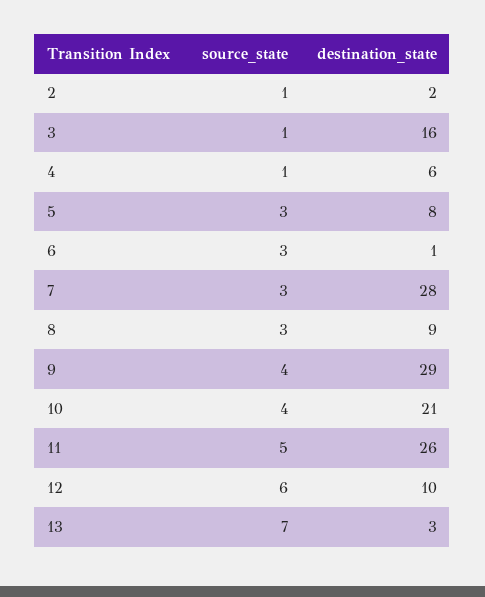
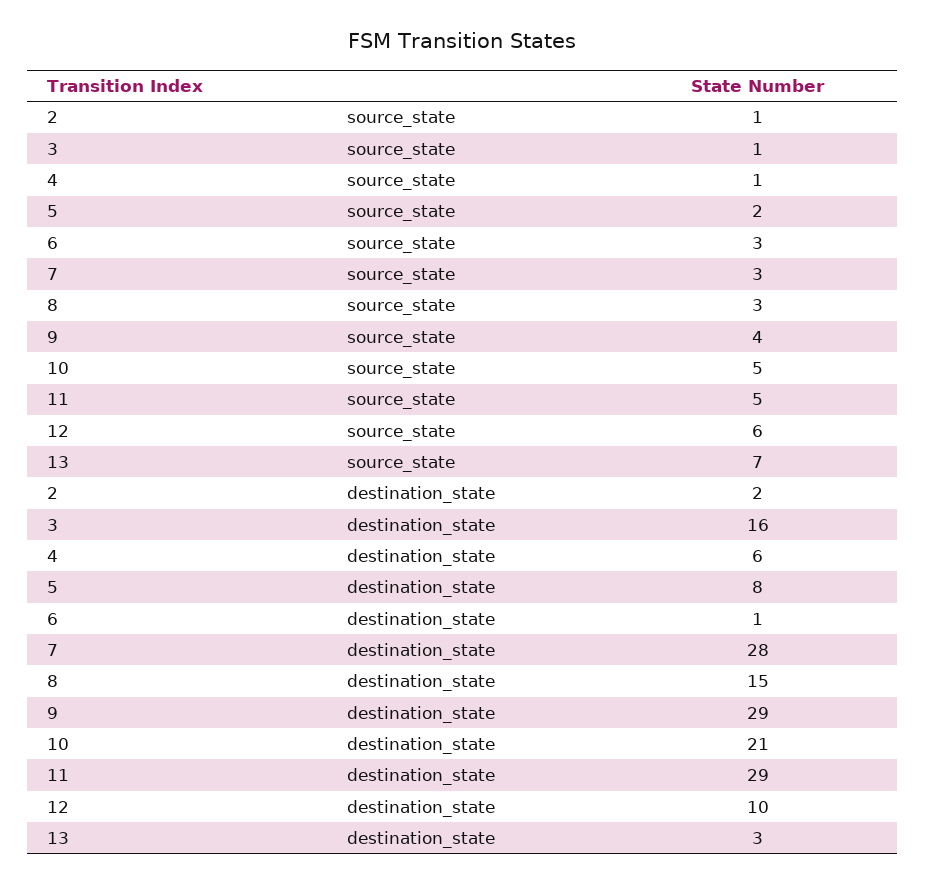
  {
    "source_state": {
      "2": 1,
      "3": 1,
      "4": 1,
-     "5": 3,
+     "5": 2,
      "6": 3,
      "7": 3,
      "8": 3,
      "9": 4,
-     "10": 4,
+     "10": 5,
      "11": 5,
      "12": 6,
      "13": 7
    },
    "destination_state": {
      "2": 2,
      "3": 16,
      "4": 6,
      "5": 8,
      "6": 1,
      "7": 28,
-     "8": 9,
+     "8": 15,
      "9": 29,
      "10": 21,
-     "11": 26,
+     "11": 29,
      "12": 10,
      "13": 3
    }
  }

